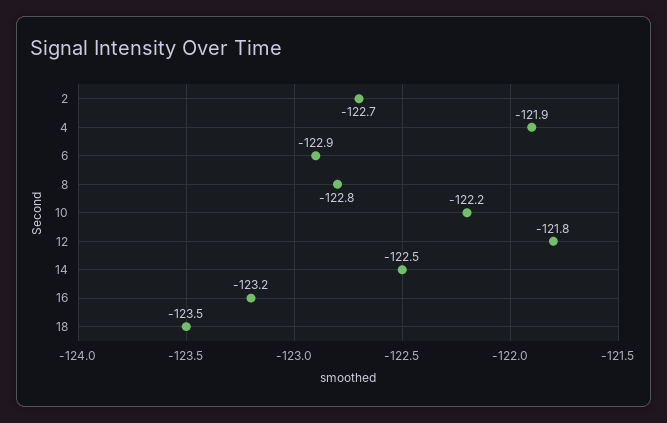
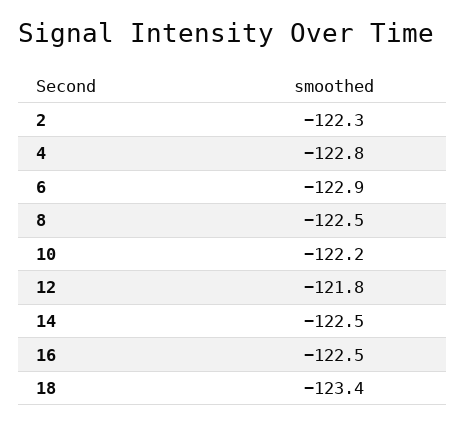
  {
-   "2": -122.7,
+   "2": -122.3,
-   "4": -121.9,
+   "4": -122.8,
    "6": -122.9,
-   "8": -122.8,
+   "8": -122.5,
    "10": -122.2,
    "12": -121.8,
    "14": -122.5,
-   "16": -123.2,
+   "16": -122.5,
-   "18": -123.5
+   "18": -123.4
  }

